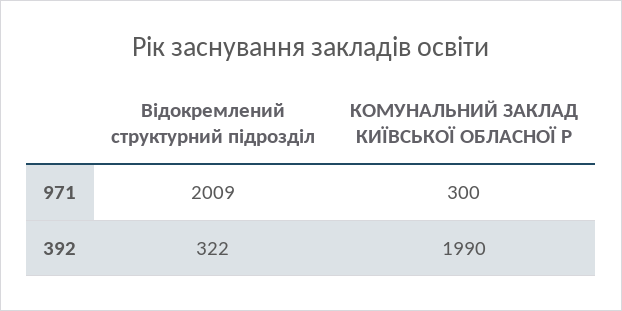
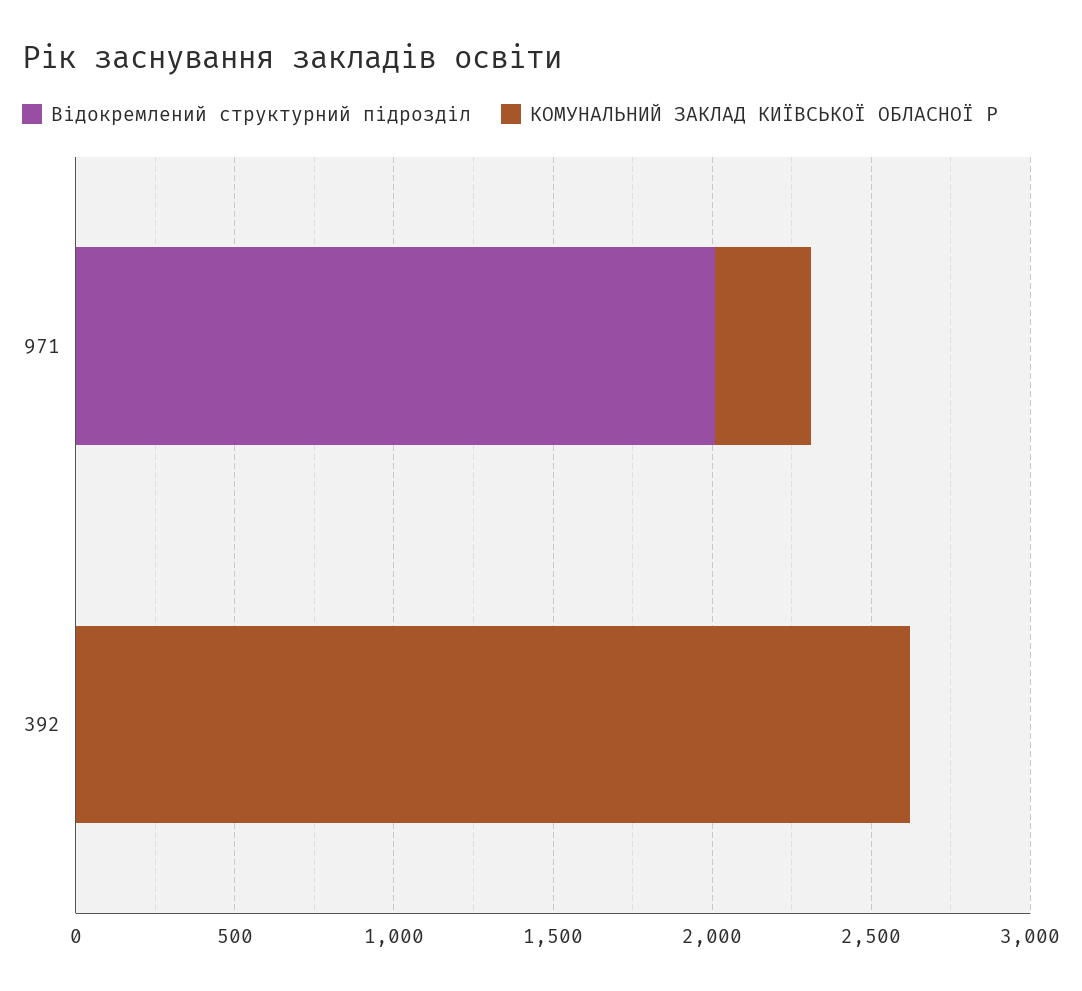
  {
    "Відокремлений структурний підрозділ": {
      "971": 2009,
-     "392": 322
+     "392": 0
    },
    "КОМУНАЛЬНИЙ ЗАКЛАД КИЇВСЬКОЇ ОБЛАСНОЇ Р": {
      "971": 300,
-     "392": 1990
+     "392": 2600
    }
  }

